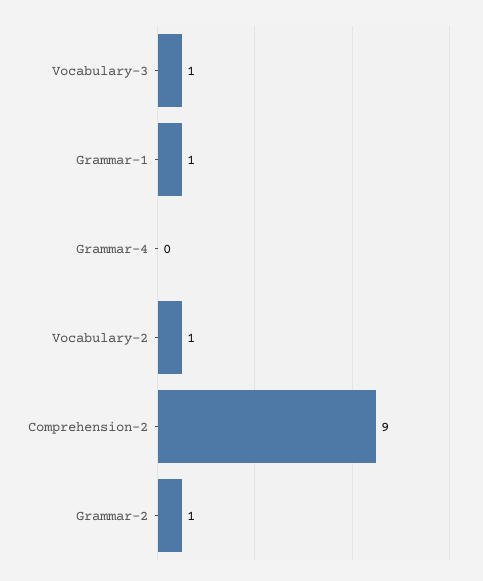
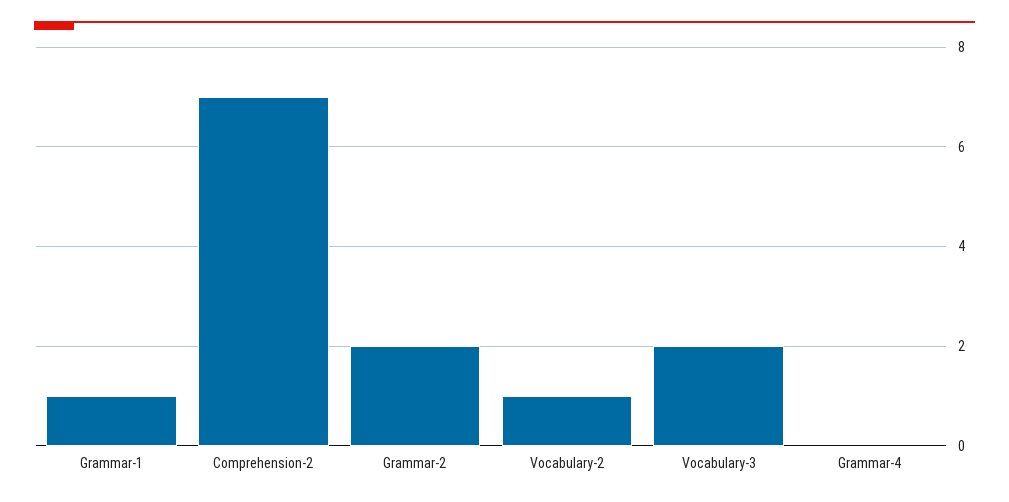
  {
-   "Vocabulary-3": 1,
+   "Vocabulary-3": 2,
    "Grammar-1": 1,
    "Grammar-4": 0,
    "Vocabulary-2": 1,
-   "Comprehension-2": 9,
+   "Comprehension-2": 7,
-   "Grammar-2": 1
+   "Grammar-2": 2
  }

